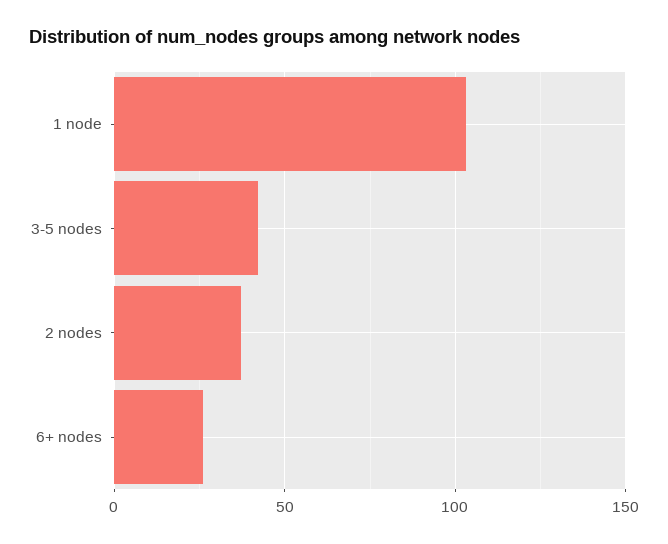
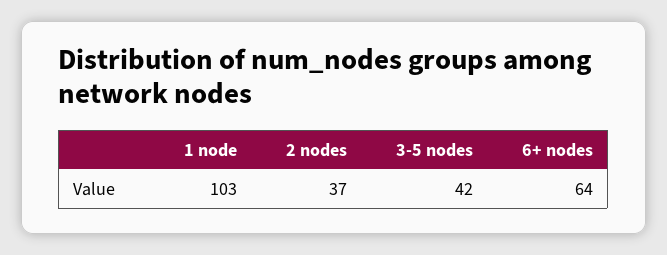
  {
    "1 node": 103,
    "3-5 nodes": 42,
    "2 nodes": 37,
-   "6+ nodes": 25
+   "6+ nodes": 64
  }

